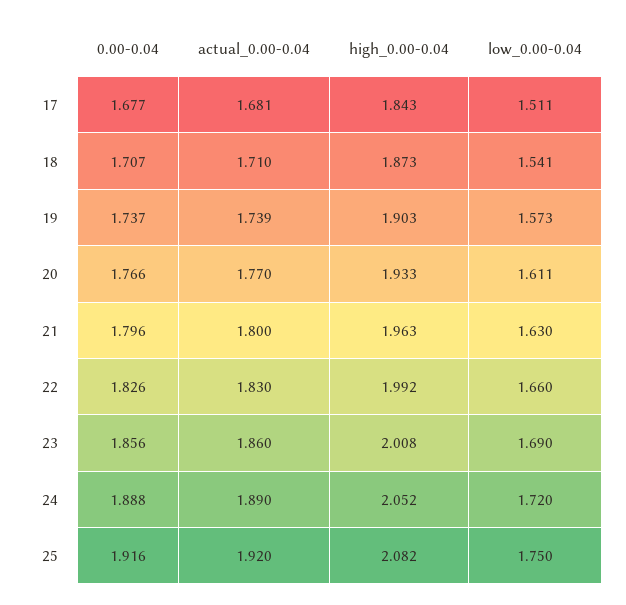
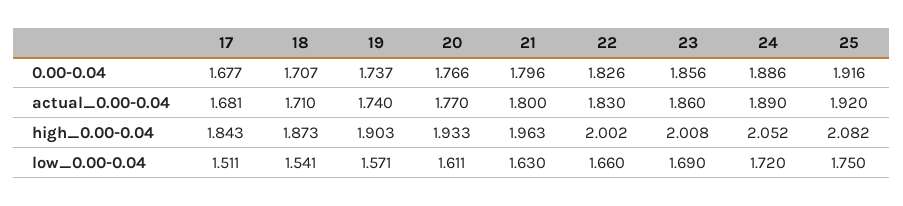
  {
    "0.00-0.04": {
      "17": 1.677,
      "18": 1.707,
      "19": 1.737,
      "20": 1.766,
      "21": 1.796,
      "22": 1.826,
      "23": 1.856,
-     "24": 1.888,
+     "24": 1.886,
      "25": 1.916
    },
    "actual_0.00-0.04": {
      "17": 1.681,
      "18": 1.71,
-     "19": 1.739,
+     "19": 1.74,
      "20": 1.77,
      "21": 1.8,
      "22": 1.83,
      "23": 1.86,
      "24": 1.89,
      "25": 1.92
    },
    "high_0.00-0.04": {
      "17": 1.843,
      "18": 1.873,
      "19": 1.903,
      "20": 1.933,
      "21": 1.963,
-     "22": 1.992,
+     "22": 2.002,
      "23": 2.008,
      "24": 2.052,
      "25": 2.082
    },
    "low_0.00-0.04": {
      "17": 1.511,
      "18": 1.541,
-     "19": 1.573,
+     "19": 1.571,
      "20": 1.611,
      "21": 1.63,
      "22": 1.66,
      "23": 1.69,
      "24": 1.72,
      "25": 1.75
    }
  }

